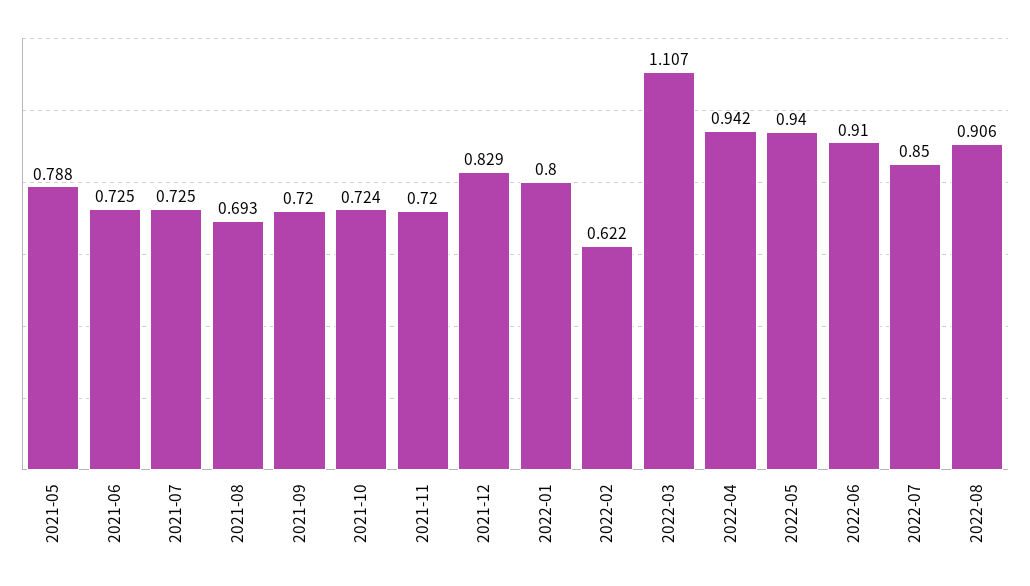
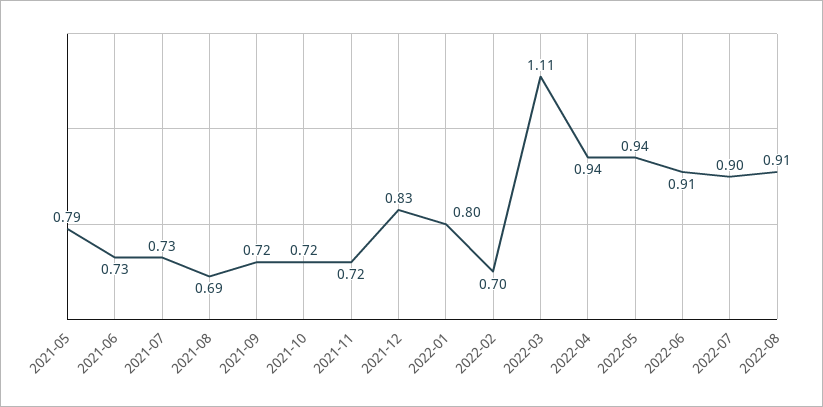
  {
    "2021-05": 0.788,
    "2021-06": 0.725,
    "2021-07": 0.725,
    "2021-08": 0.693,
    "2021-09": 0.72,
    "2021-10": 0.724,
    "2021-11": 0.72,
    "2021-12": 0.829,
    "2022-01": 0.8,
-   "2022-02": 0.622,
+   "2022-02": 0.7,
    "2022-03": 1.107,
    "2022-04": 0.942,
    "2022-05": 0.94,
    "2022-06": 0.91,
-   "2022-07": 0.85,
+   "2022-07": 0.9,
    "2022-08": 0.906
  }

